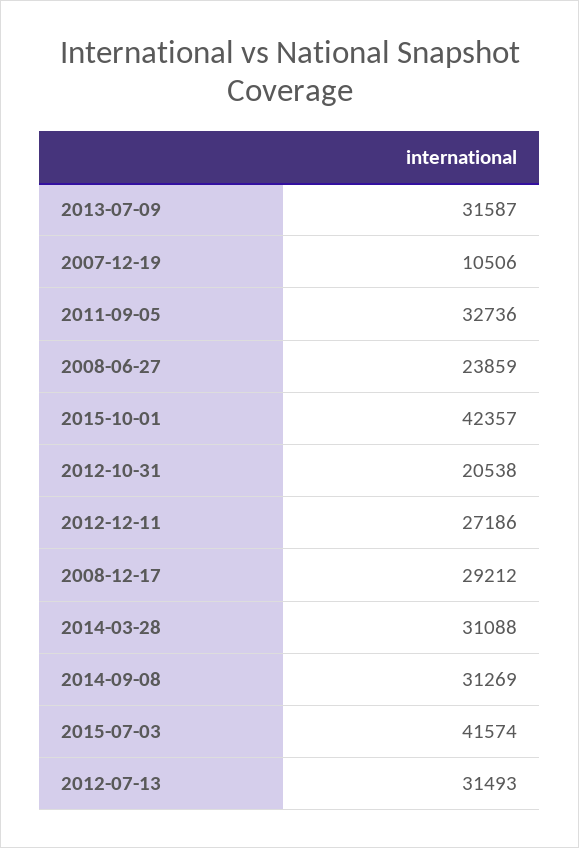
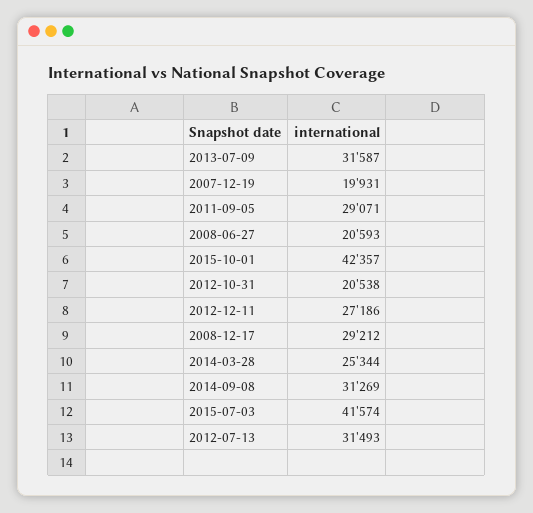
  {
    "2013-07-09": 31587,
-   "2007-12-19": 10506,
+   "2007-12-19": 19931,
-   "2011-09-05": 32736,
+   "2011-09-05": 29071,
-   "2008-06-27": 23859,
+   "2008-06-27": 20593,
    "2015-10-01": 42357,
    "2012-10-31": 20538,
    "2012-12-11": 27186,
    "2008-12-17": 29212,
-   "2014-03-28": 31088,
+   "2014-03-28": 25344,
    "2014-09-08": 31269,
    "2015-07-03": 41574,
    "2012-07-13": 31493
  }

